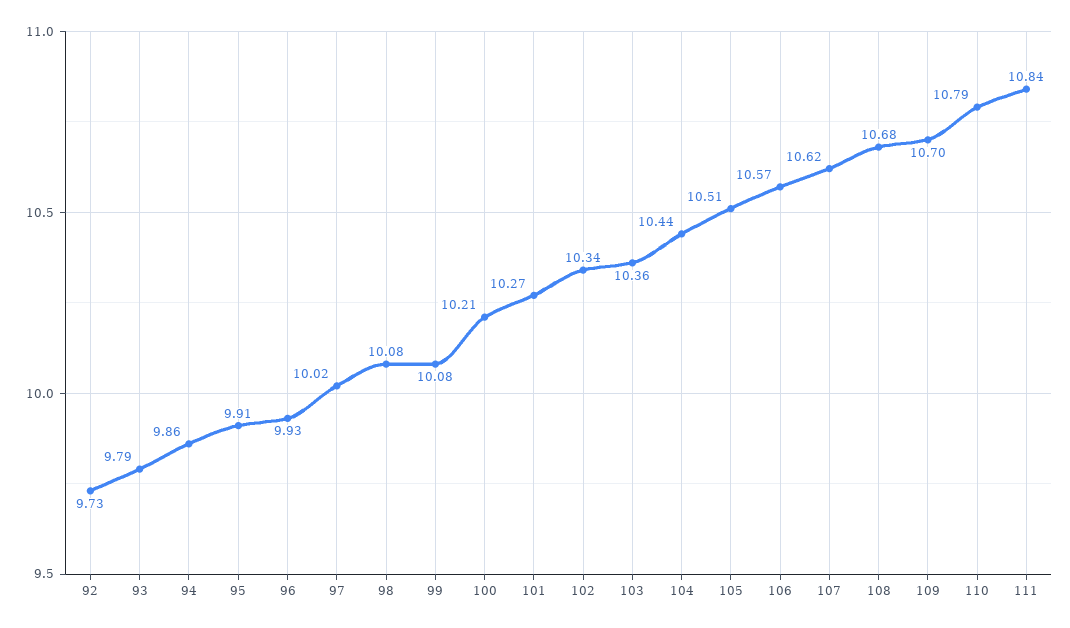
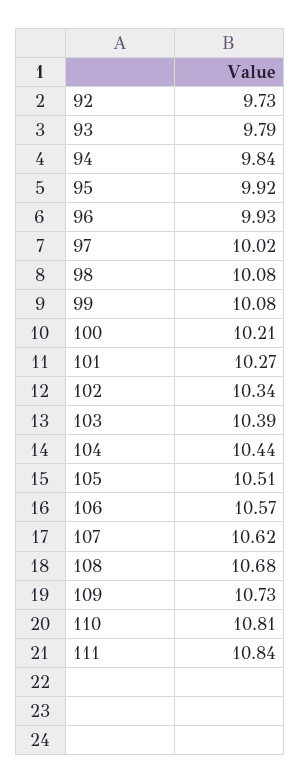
  {
    "92": 9.73,
    "93": 9.79,
-   "94": 9.86,
+   "94": 9.84,
-   "95": 9.91,
+   "95": 9.92,
    "96": 9.93,
    "97": 10.02,
    "98": 10.08,
    "99": 10.08,
    "100": 10.21,
    "101": 10.27,
    "102": 10.34,
-   "103": 10.36,
+   "103": 10.39,
    "104": 10.44,
    "105": 10.51,
    "106": 10.57,
    "107": 10.62,
    "108": 10.68,
-   "109": 10.7,
+   "109": 10.73,
-   "110": 10.79,
+   "110": 10.81,
    "111": 10.84
  }

